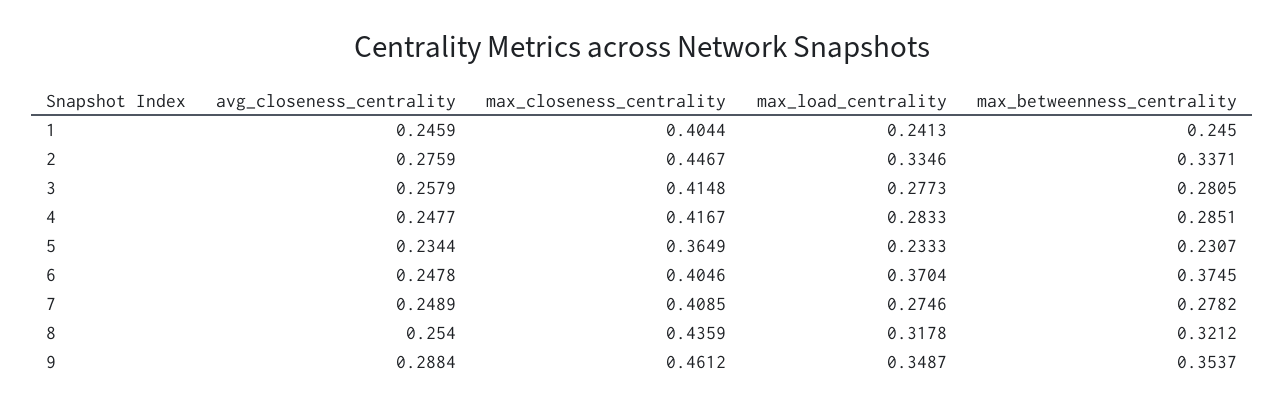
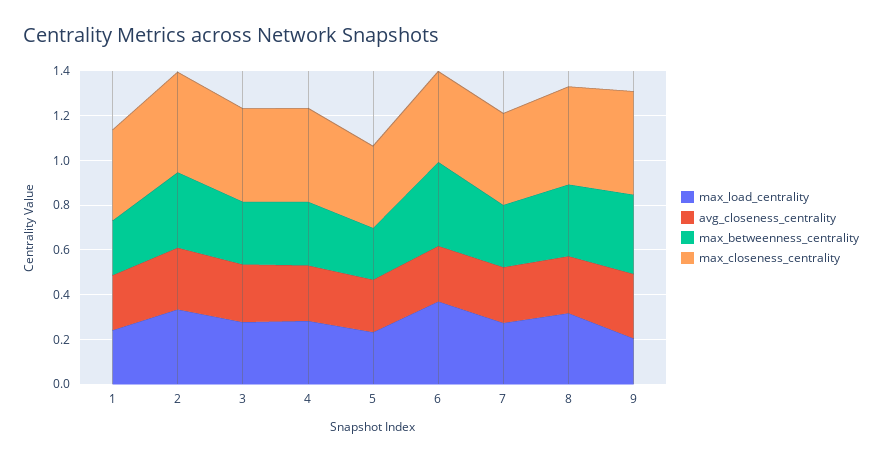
  {
    "avg_closeness_centrality": {
      "1": 0.2459,
      "2": 0.2759,
      "3": 0.2579,
      "4": 0.2477,
      "5": 0.2344,
      "6": 0.2478,
      "7": 0.2489,
      "8": 0.254,
      "9": 0.2884
    },
    "max_closeness_centrality": {
      "1": 0.4044,
      "2": 0.4467,
      "3": 0.4148,
      "4": 0.4167,
      "5": 0.3649,
      "6": 0.4046,
      "7": 0.4085,
      "8": 0.4359,
      "9": 0.4612
    },
    "max_load_centrality": {
      "1": 0.2413,
      "2": 0.3346,
      "3": 0.2773,
      "4": 0.2833,
      "5": 0.2333,
      "6": 0.3704,
      "7": 0.2746,
      "8": 0.3178,
-     "9": 0.3487
+     "9": 0.2
    },
    "max_betweenness_centrality": {
      "1": 0.245,
      "2": 0.3371,
      "3": 0.2805,
      "4": 0.2851,
      "5": 0.2307,
      "6": 0.3745,
      "7": 0.2782,
      "8": 0.3212,
      "9": 0.3537
    }
  }

